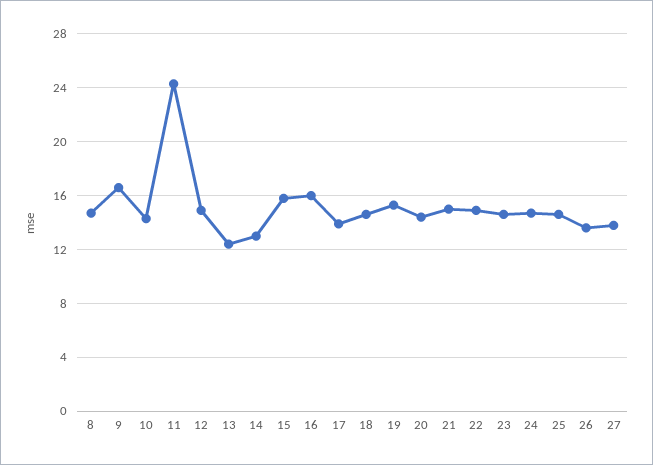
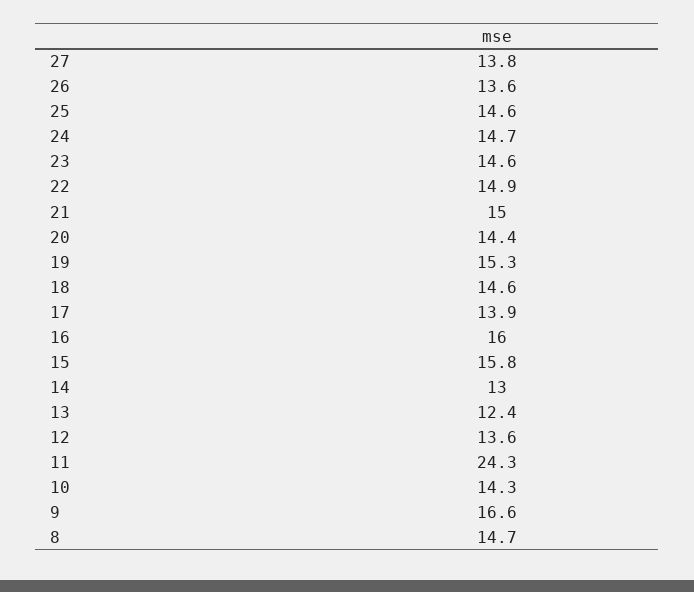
  {
    "8": 14.7,
    "9": 16.6,
    "10": 14.3,
    "11": 24.3,
-   "12": 15,
+   "12": 13.6,
    "13": 12.4,
    "14": 13,
    "15": 15.8,
    "16": 16,
    "17": 13.9,
    "18": 14.6,
    "19": 15.3,
    "20": 14.4,
    "21": 15,
    "22": 14.9,
    "23": 14.6,
    "24": 14.7,
    "25": 14.6,
    "26": 13.6,
    "27": 13.8
  }

